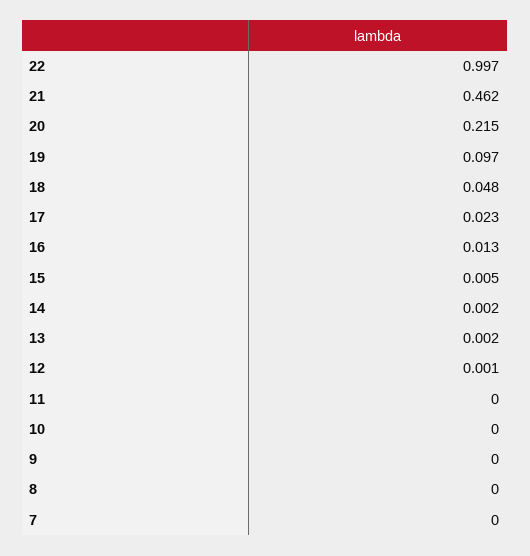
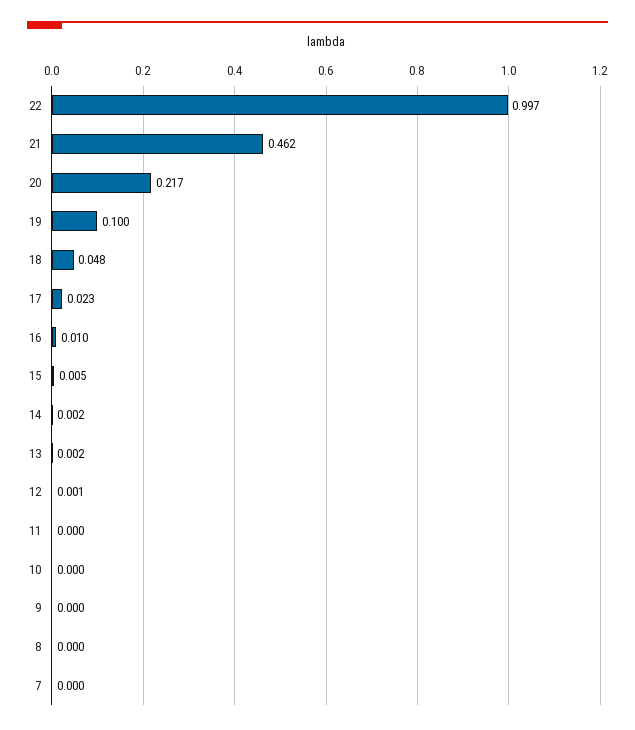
  {
    "22": 0.997,
    "21": 0.462,
-   "20": 0.215,
+   "20": 0.217,
-   "19": 0.097,
+   "19": 0.1,
    "18": 0.048,
    "17": 0.023,
-   "16": 0.013,
+   "16": 0.01,
    "15": 0.005,
    "14": 0.002,
    "13": 0.002,
    "12": 0.001,
    "11": 0,
    "10": 0,
    "9": 0,
    "8": 0,
    "7": 0
  }

